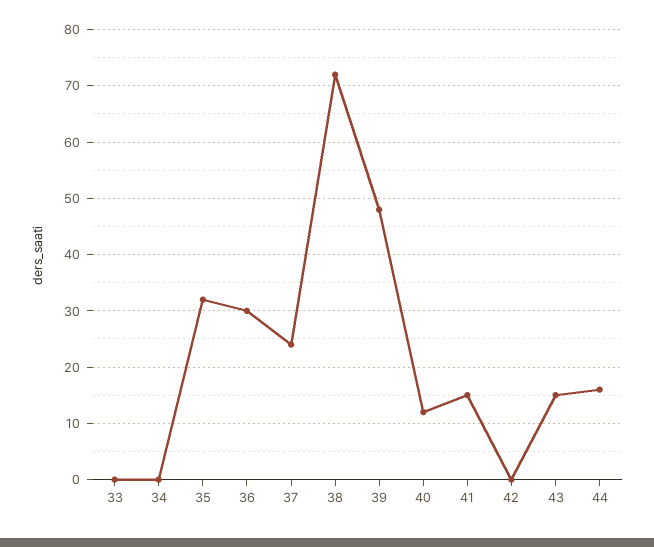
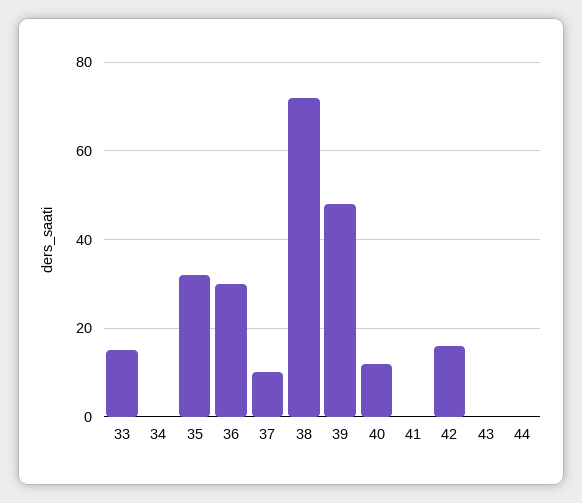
  {
-   "33": 0,
+   "33": 15,
    "34": 0,
    "35": 30,
    "36": 30,
-   "37": 25,
+   "37": 10,
    "38": 70,
    "39": 50,
    "40": 10,
-   "41": 15,
+   "41": 0,
-   "42": 0,
+   "42": 15,
-   "43": 15,
+   "43": 0,
-   "44": 15
+   "44": 0
  }

